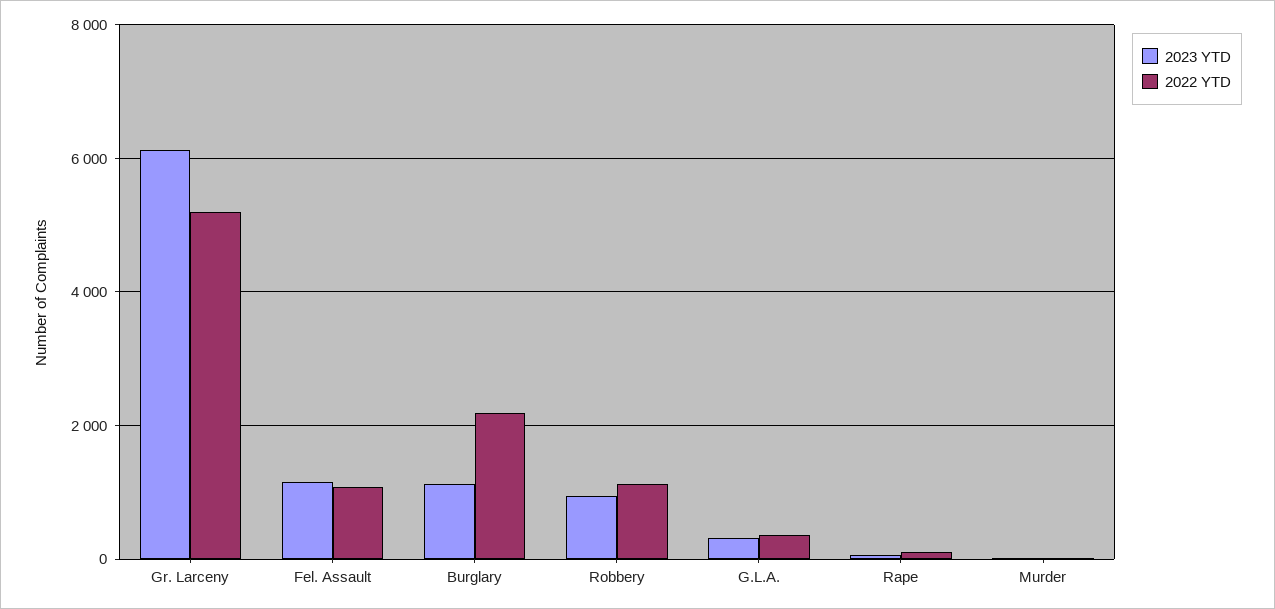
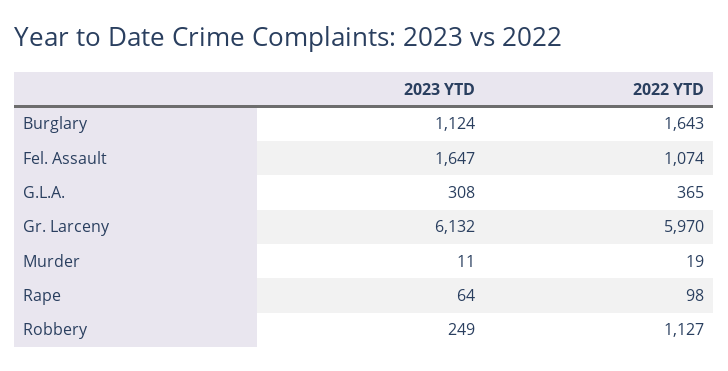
  {
    "2023 YTD": {
      "Gr. Larceny": 6132,
-     "Fel. Assault": 1200,
+     "Fel. Assault": 1647,
      "Burglary": 1124,
-     "Robbery": 1000,
+     "Robbery": 249,
      "G.L.A.": 308,
      "Rape": 64,
      "Murder": 11
    },
    "2022 YTD": {
-     "Gr. Larceny": 5200,
+     "Gr. Larceny": 5970,
      "Fel. Assault": 1074,
-     "Burglary": 2200,
+     "Burglary": 1643,
      "Robbery": 1127,
      "G.L.A.": 365,
      "Rape": 98,
      "Murder": 19
    }
  }

